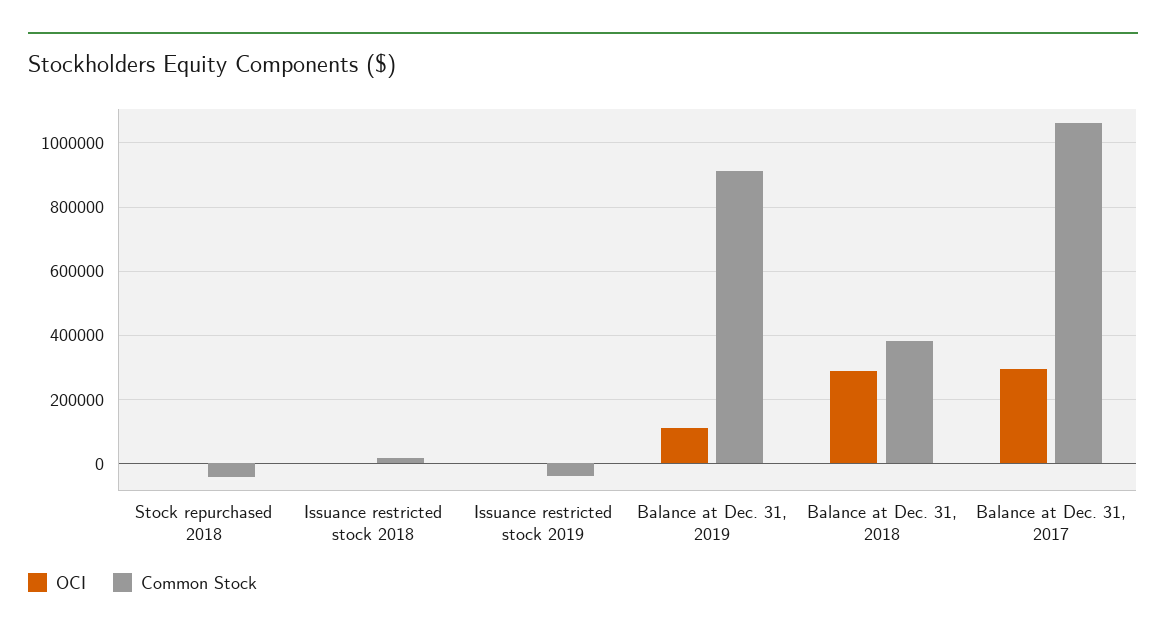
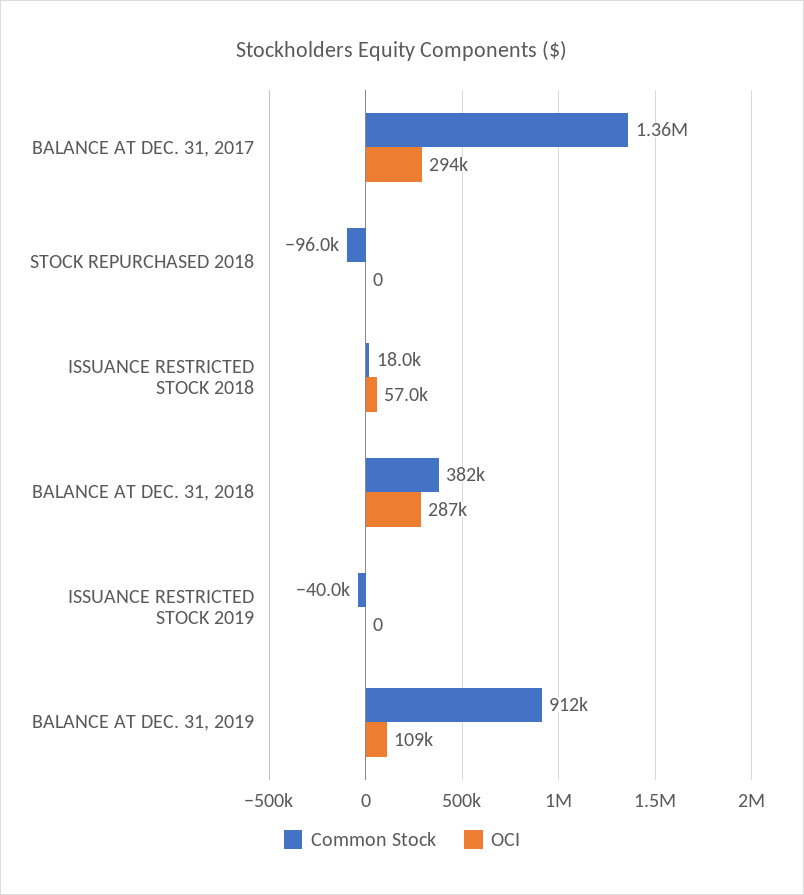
  {
    "OCI": {
      "Stock repurchased 2018": 0,
-     "Issuance restricted stock 2018": 0,
+     "Issuance restricted stock 2018": 57000,
      "Issuance restricted stock 2019": 0,
      "Balance at Dec. 31, 2019": 109000,
      "Balance at Dec. 31, 2018": 287000,
      "Balance at Dec. 31, 2017": 294000
    },
    "Common Stock": {
-     "Stock repurchased 2018": -40000,
+     "Stock repurchased 2018": -96000,
      "Issuance restricted stock 2018": 18000,
      "Issuance restricted stock 2019": -40000,
      "Balance at Dec. 31, 2019": 912000,
      "Balance at Dec. 31, 2018": 382000,
-     "Balance at Dec. 31, 2017": 1060000
+     "Balance at Dec. 31, 2017": 1360000
    }
  }

